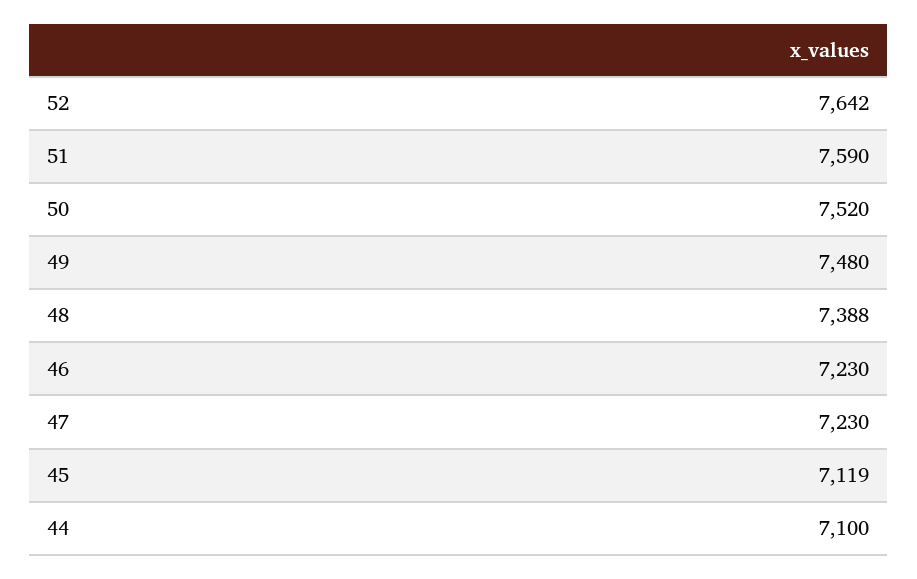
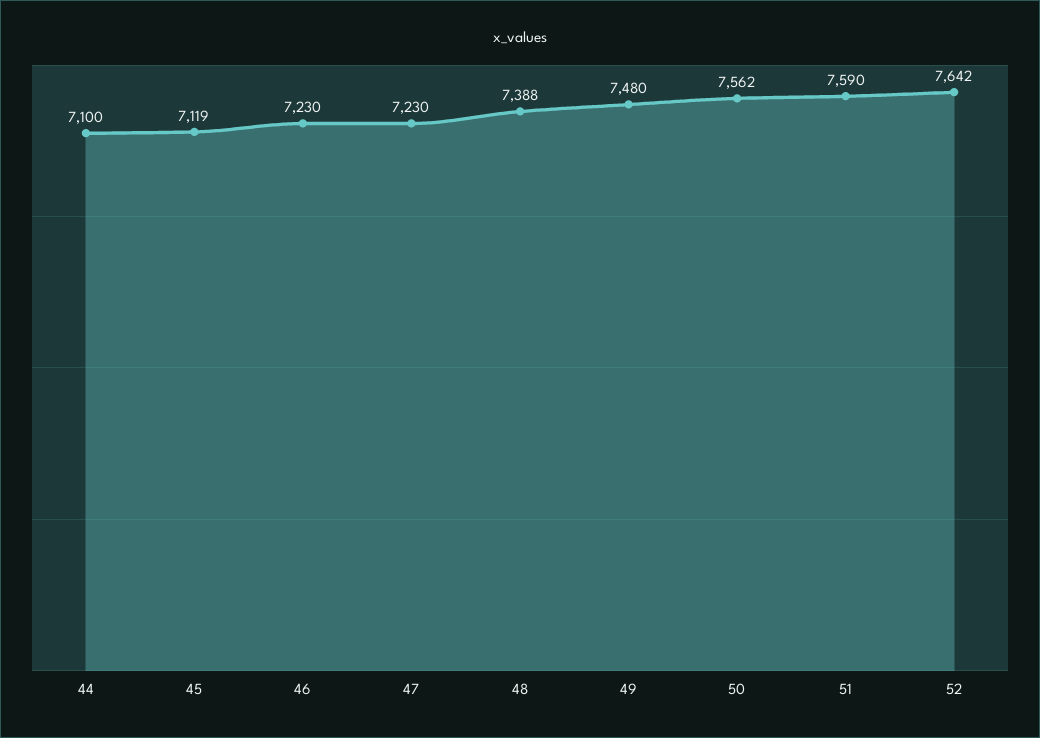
  {
    "52": 7642,
    "51": 7590,
-   "50": 7520,
+   "50": 7562,
    "49": 7480,
    "48": 7388,
    "46": 7230,
    "47": 7230,
    "45": 7119,
    "44": 7100
  }

